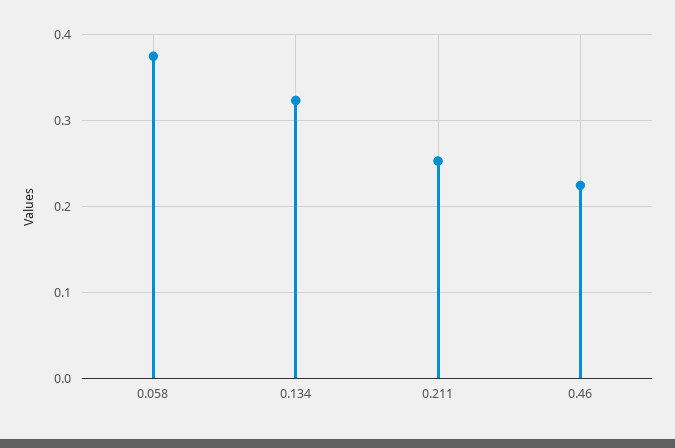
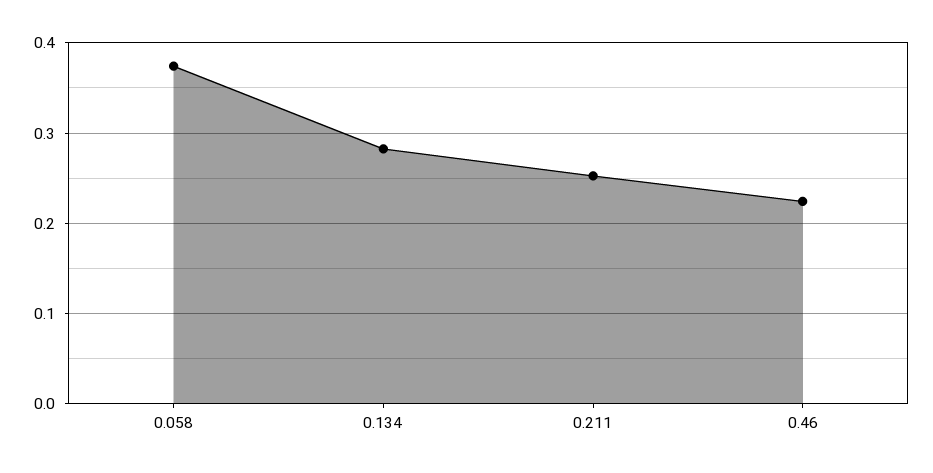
  {
    "0.058": 0.37,
-   "0.134": 0.32,
+   "0.134": 0.28,
    "0.211": 0.25,
    "0.46": 0.22
  }

